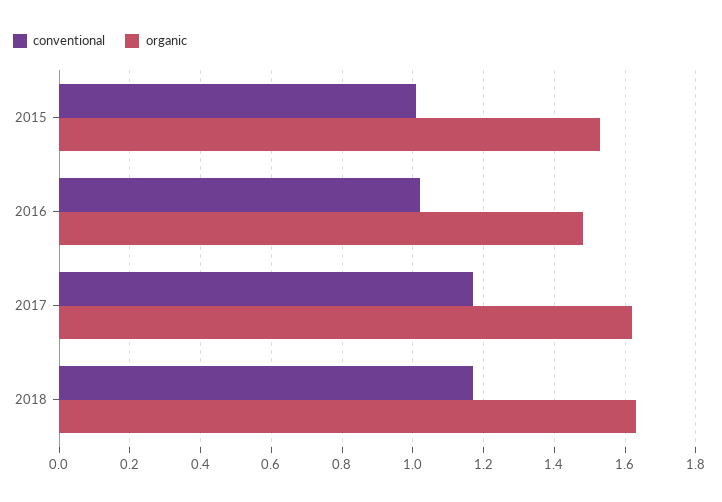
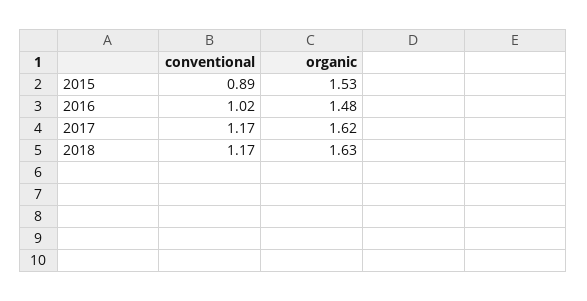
  {
    "conventional": {
-     "2015": 1,
+     "2015": 0.89,
      "2016": 1.02,
      "2017": 1.17,
      "2018": 1.17
    },
    "organic": {
      "2015": 1.53,
      "2016": 1.48,
      "2017": 1.62,
      "2018": 1.63
    }
  }

